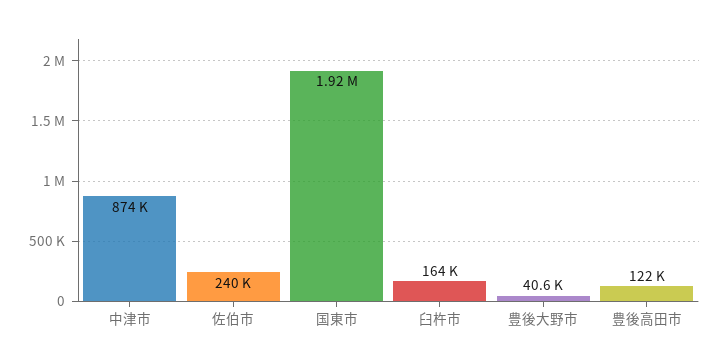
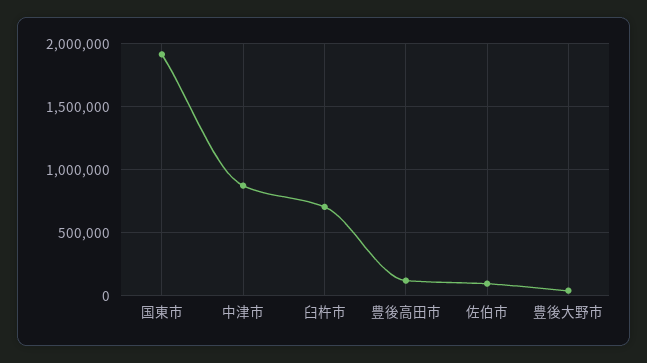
  {
    "中津市": 874000,
-   "佐伯市": 240000,
+   "佐伯市": 100000,
    "国東市": 1920000,
-   "臼杵市": 164000,
+   "臼杵市": 700000,
    "豊後大野市": 40600,
    "豊後高田市": 122000
  }

